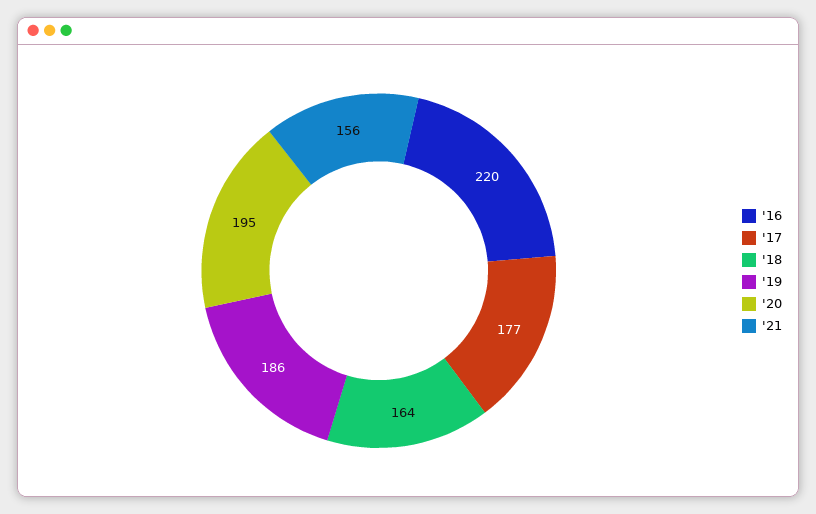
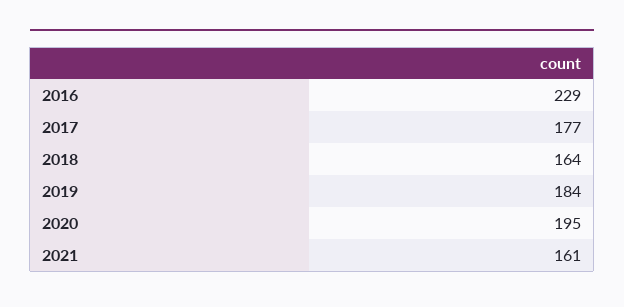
  {
-   "'16": 220,
+   "'16": 229,
    "'17": 177,
    "'18": 164,
-   "'19": 186,
+   "'19": 184,
    "'20": 195,
-   "'21": 156
+   "'21": 161
  }

